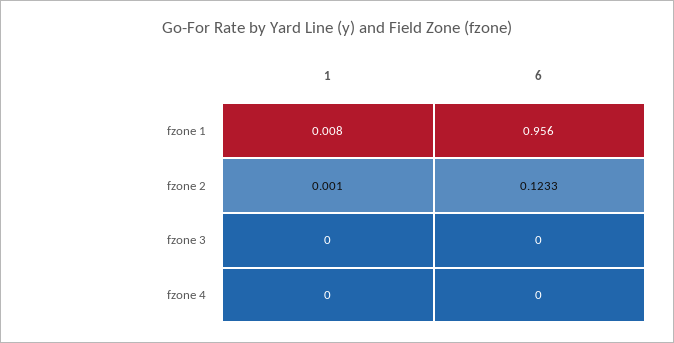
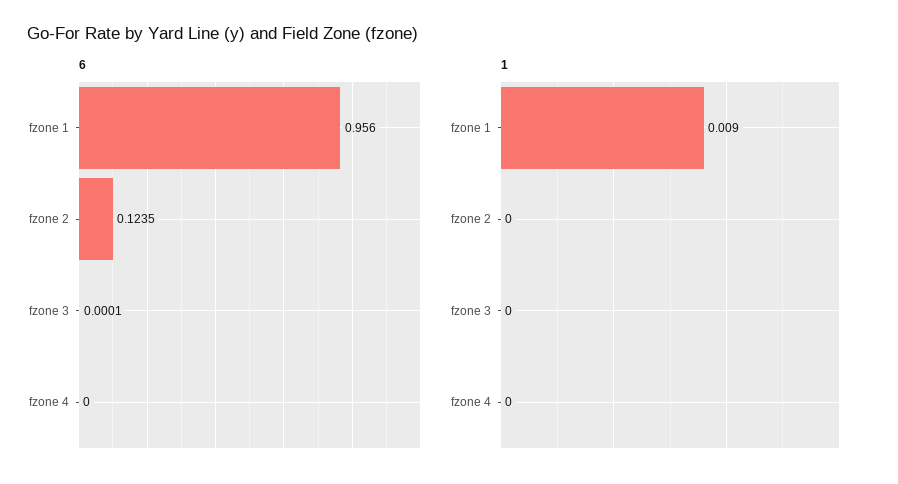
  {
    "1": {
-     "fzone 1": 0.008,
+     "fzone 1": 0.009,
-     "fzone 2": 0.001,
+     "fzone 2": 0,
      "fzone 3": 0,
      "fzone 4": 0
    },
    "6": {
      "fzone 1": 0.956,
-     "fzone 2": 0.1233,
+     "fzone 2": 0.1235,
-     "fzone 3": 0,
+     "fzone 3": 0.0001,
      "fzone 4": 0
    }
  }

